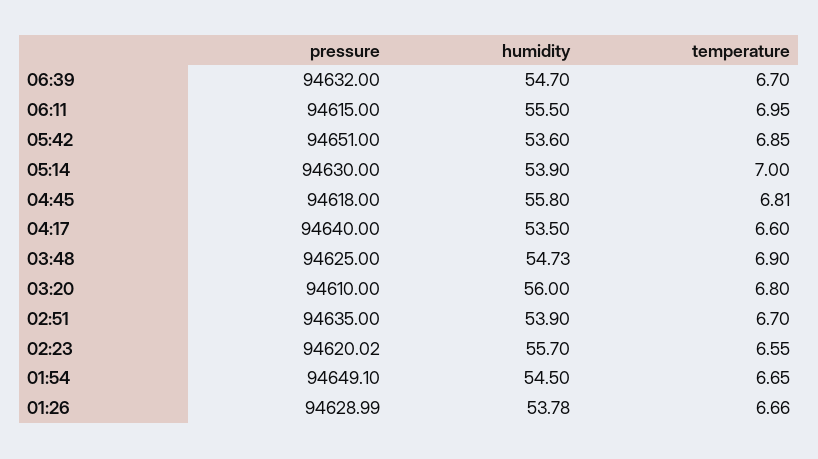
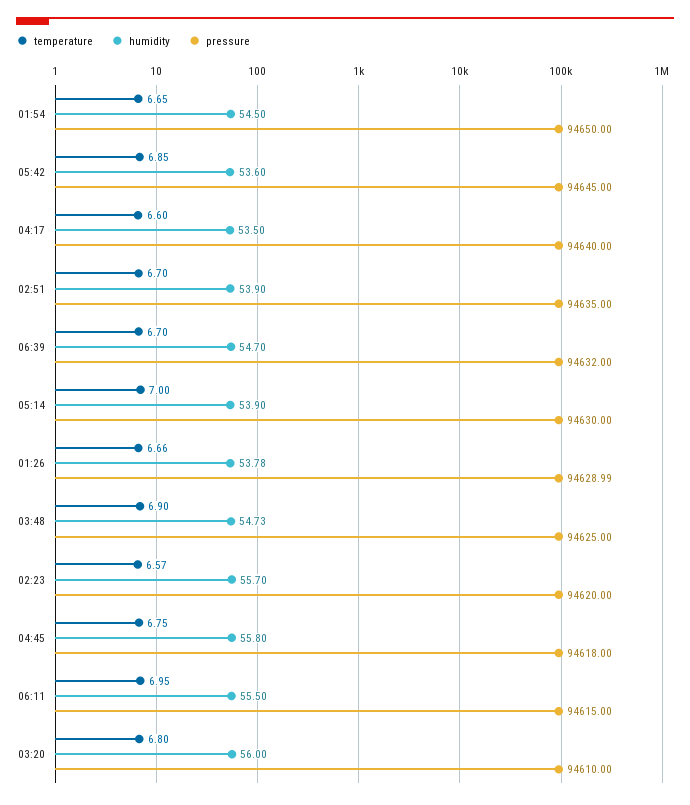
  {
    "pressure": {
      "06:39": 94632,
      "06:11": 94615,
-     "05:42": 94651,
+     "05:42": 94645,
      "05:14": 94630,
      "04:45": 94618,
      "04:17": 94640,
      "03:48": 94625,
      "03:20": 94610,
      "02:51": 94635,
-     "02:23": 94620.02,
+     "02:23": 94620,
-     "01:54": 94649.1,
+     "01:54": 94650,
      "01:26": 94628.99
    },
    "humidity": {
      "06:39": 54.7,
      "06:11": 55.5,
      "05:42": 53.6,
      "05:14": 53.9,
      "04:45": 55.8,
      "04:17": 53.5,
      "03:48": 54.73,
      "03:20": 56,
      "02:51": 53.9,
      "02:23": 55.7,
      "01:54": 54.5,
      "01:26": 53.78
    },
    "temperature": {
      "06:39": 6.7,
      "06:11": 6.95,
      "05:42": 6.85,
      "05:14": 7,
-     "04:45": 6.81,
+     "04:45": 6.75,
      "04:17": 6.6,
      "03:48": 6.9,
      "03:20": 6.8,
      "02:51": 6.7,
-     "02:23": 6.55,
+     "02:23": 6.57,
      "01:54": 6.65,
      "01:26": 6.66
    }
  }

